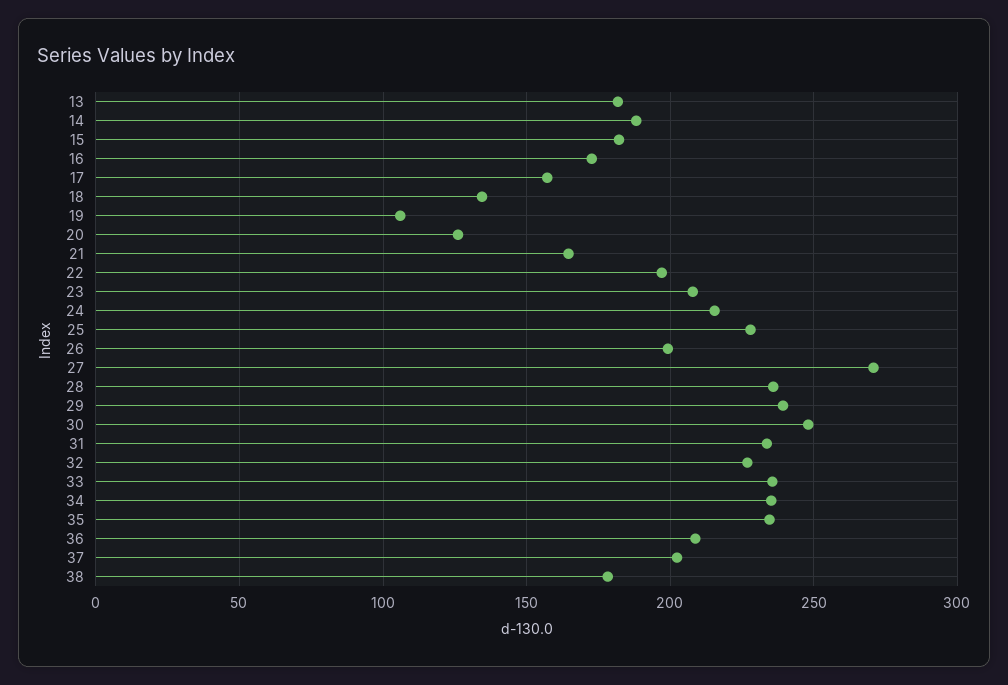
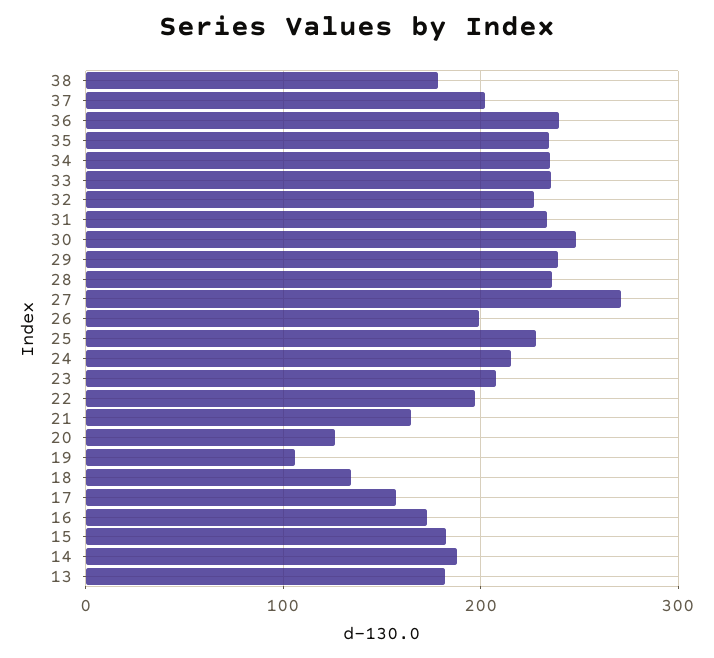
  {
    "13": 180,
    "14": 190,
    "15": 180,
    "16": 175,
    "17": 155,
    "18": 135,
    "19": 105,
    "20": 125,
    "21": 165,
    "22": 195,
    "23": 210,
    "24": 215,
    "25": 230,
    "26": 200,
    "27": 270,
    "28": 235,
    "29": 240,
    "30": 250,
    "31": 235,
    "32": 225,
    "33": 235,
    "34": 235,
    "35": 235,
-   "36": 210,
+   "36": 240,
    "37": 200,
    "38": 180
  }

